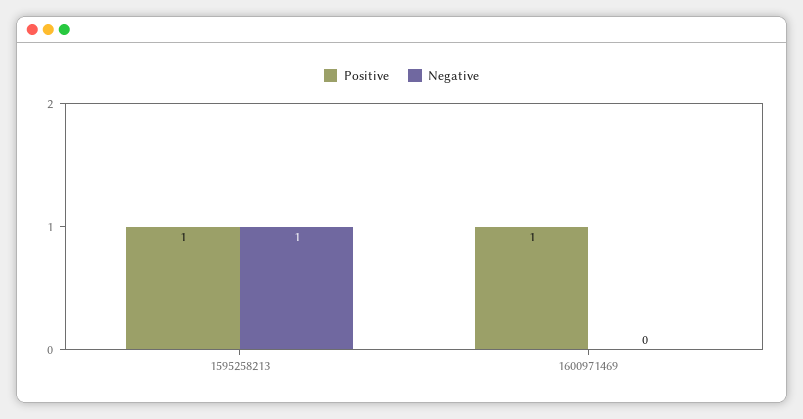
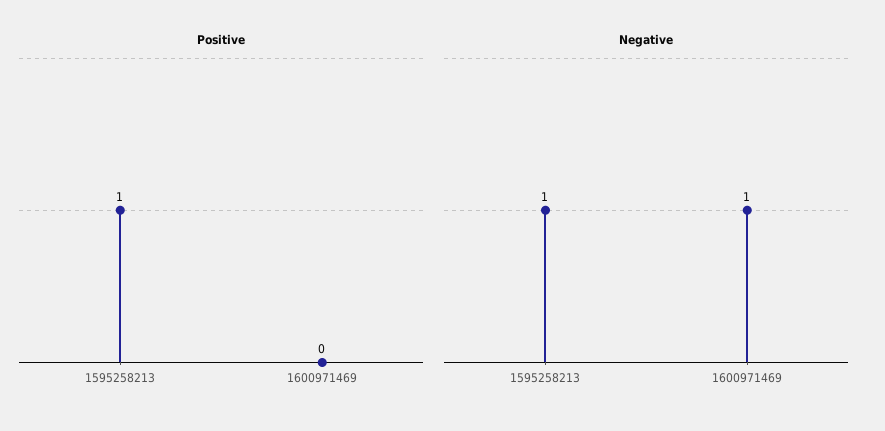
  {
    "Positive": {
      "1595258213": 1,
-     "1600971469": 1
+     "1600971469": 0
    },
    "Negative": {
      "1595258213": 1,
-     "1600971469": 0
+     "1600971469": 1
    }
  }

